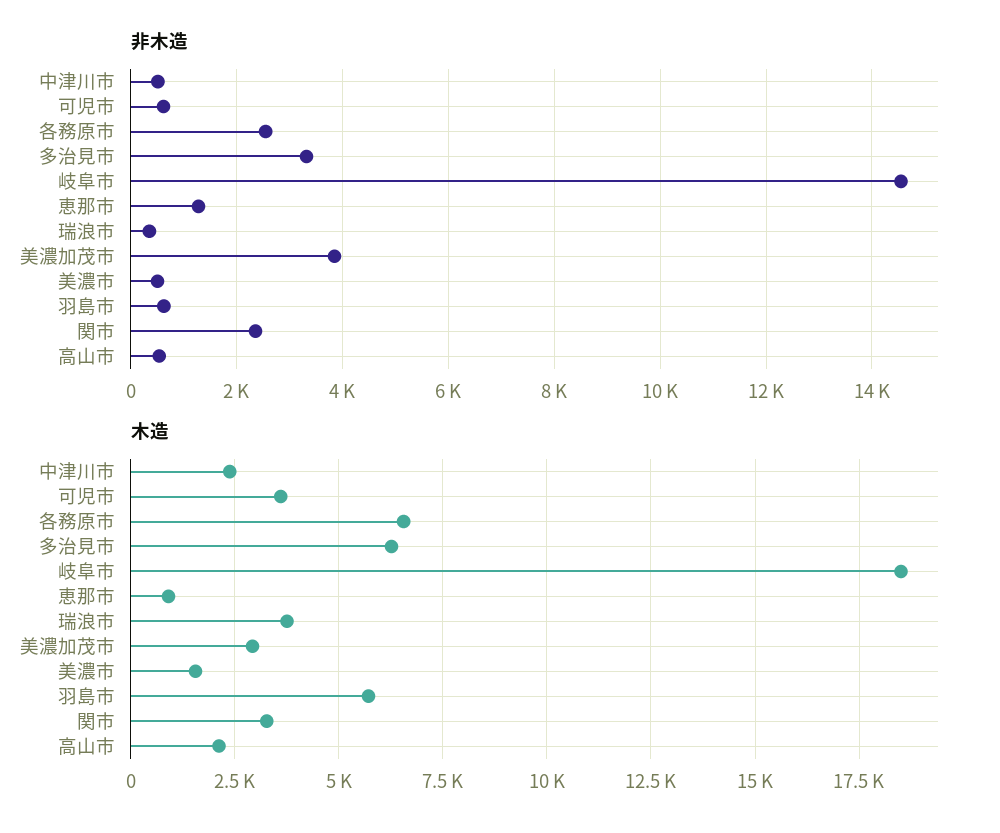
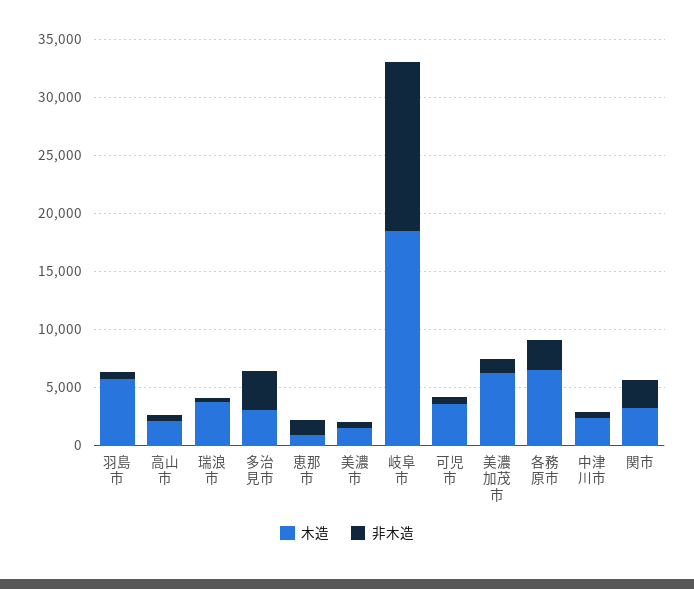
  {
    "非木造": {
      "中津川市": 600,
      "可児市": 600,
      "各務原市": 2600,
      "多治見市": 3400,
      "岐阜市": 14600,
      "恵那市": 1200,
      "瑞浪市": 400,
-     "美濃加茂市": 3800,
+     "美濃加茂市": 1000,
      "美濃市": 600,
      "羽島市": 600,
      "関市": 2400,
      "高山市": 600
    },
    "木造": {
      "中津川市": 2500,
      "可児市": 3500,
      "各務原市": 6500,
-     "多治見市": 6250,
+     "多治見市": 3000,
      "岐阜市": 18500,
      "恵那市": 1000,
      "瑞浪市": 3750,
-     "美濃加茂市": 3000,
+     "美濃加茂市": 6000,
      "美濃市": 1500,
      "羽島市": 5750,
      "関市": 3250,
      "高山市": 2000
    }
  }

